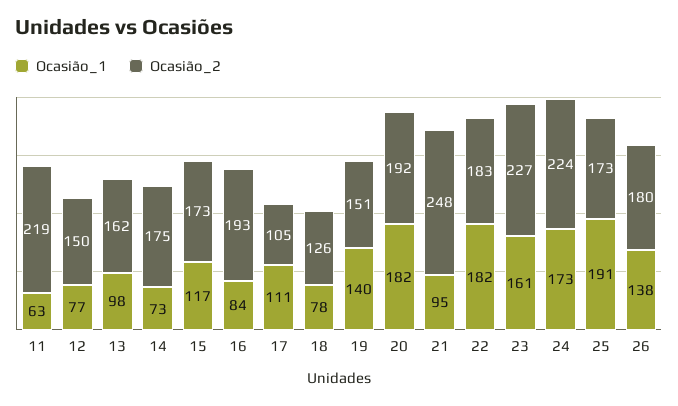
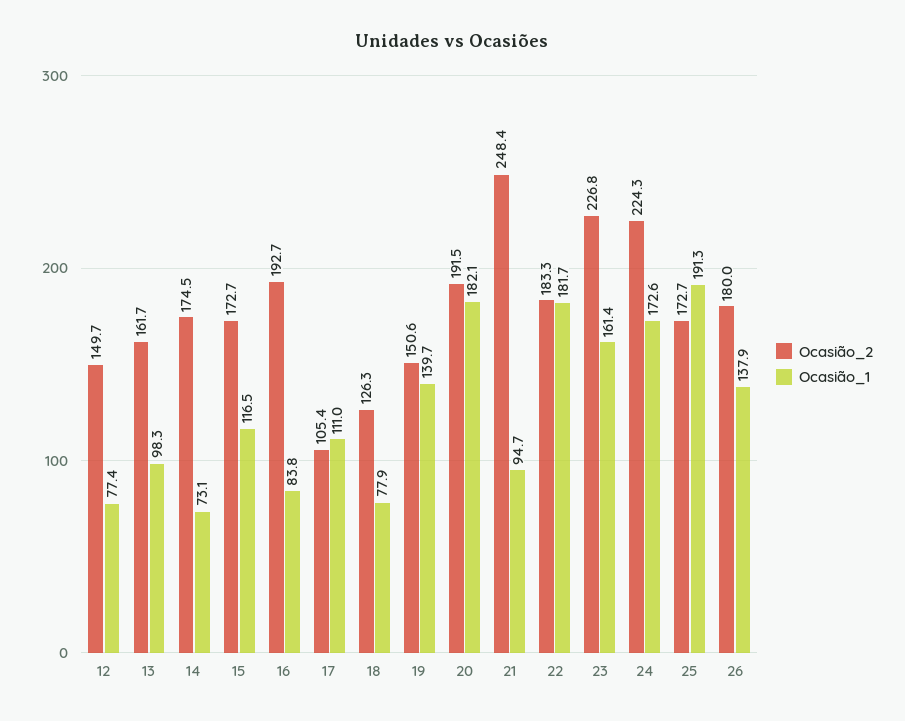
  {
    "Ocasião_1": {
-     "11": 63,
      "12": 77.4,
      "13": 98.3,
      "14": 73.1,
      "15": 116.5,
      "16": 83.8,
      "17": 111,
      "18": 77.9,
      "19": 139.7,
      "20": 182.1,
      "21": 94.7,
      "22": 181.7,
      "23": 161.4,
      "24": 172.6,
      "25": 191.3,
      "26": 137.9
    },
    "Ocasião_2": {
-     "11": 219,
      "12": 149.7,
      "13": 161.7,
      "14": 174.5,
      "15": 172.7,
      "16": 192.7,
      "17": 105.4,
      "18": 126.3,
      "19": 150.6,
      "20": 191.5,
      "21": 248.4,
      "22": 183.3,
      "23": 226.8,
      "24": 224.3,
      "25": 172.7,
      "26": 180
    }
  }

